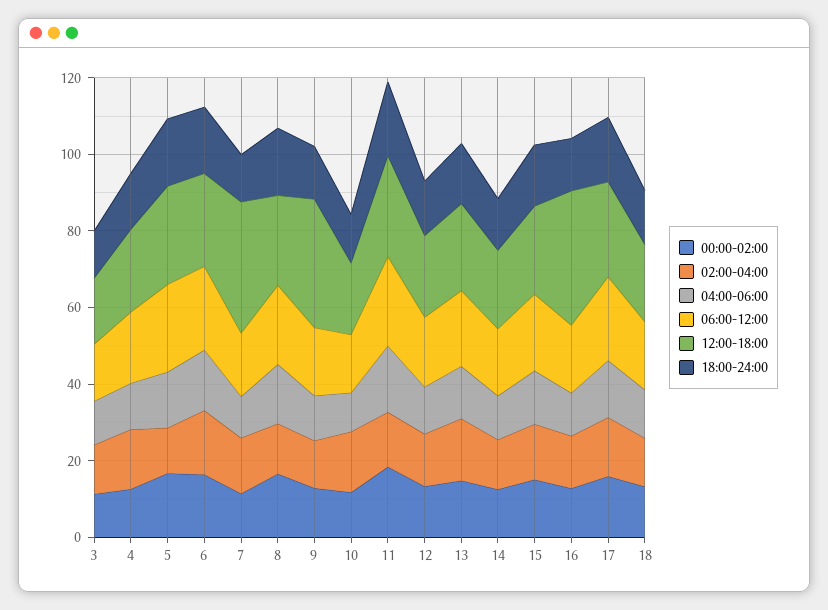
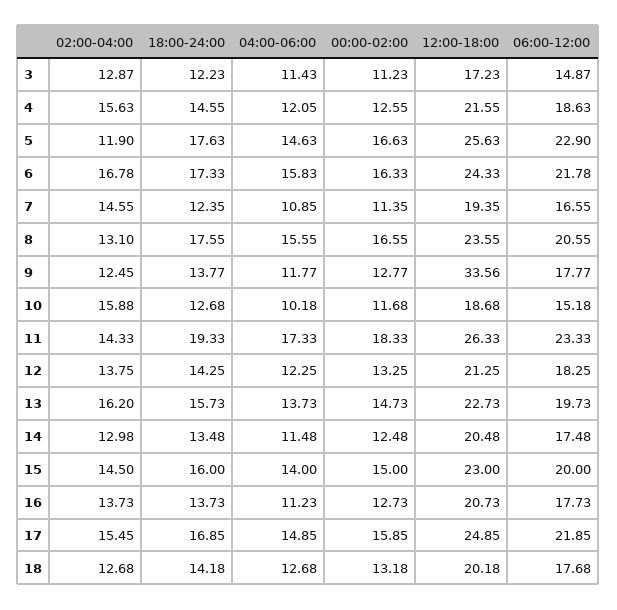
  {
    "00:00-02:00": {
      "3": 11.23,
      "4": 12.55,
      "5": 16.63,
      "6": 16.33,
      "7": 11.35,
      "8": 16.55,
      "9": 12.77,
      "10": 11.68,
      "11": 18.33,
      "12": 13.25,
      "13": 14.73,
      "14": 12.48,
      "15": 15,
      "16": 12.73,
      "17": 15.85,
      "18": 13.18
    },
    "02:00-04:00": {
      "3": 12.87,
      "4": 15.63,
      "5": 11.9,
      "6": 16.78,
      "7": 14.55,
      "8": 13.1,
      "9": 12.45,
      "10": 15.88,
      "11": 14.33,
      "12": 13.75,
      "13": 16.2,
      "14": 12.98,
      "15": 14.5,
      "16": 13.73,
      "17": 15.45,
      "18": 12.68
    },
    "04:00-06:00": {
      "3": 11.43,
      "4": 12.05,
      "5": 14.63,
      "6": 15.83,
      "7": 10.85,
      "8": 15.55,
      "9": 11.77,
      "10": 10.18,
      "11": 17.33,
      "12": 12.25,
      "13": 13.73,
      "14": 11.48,
      "15": 14,
      "16": 11.23,
      "17": 14.85,
      "18": 12.68
    },
    "06:00-12:00": {
      "3": 14.87,
      "4": 18.63,
      "5": 22.9,
      "6": 21.78,
      "7": 16.55,
      "8": 20.55,
      "9": 17.77,
      "10": 15.18,
      "11": 23.33,
      "12": 18.25,
      "13": 19.73,
      "14": 17.48,
      "15": 20,
      "16": 17.73,
      "17": 21.85,
      "18": 17.68
    },
    "12:00-18:00": {
      "3": 17.23,
      "4": 21.55,
      "5": 25.63,
      "6": 24.33,
-     "7": 35,
+     "7": 19.35,
      "8": 23.55,
      "9": 33.56,
      "10": 18.68,
      "11": 26.33,
      "12": 21.25,
      "13": 22.73,
      "14": 20.48,
      "15": 23,
-     "16": 35,
+     "16": 20.73,
      "17": 24.85,
      "18": 20.18
    },
    "18:00-24:00": {
      "3": 12.23,
      "4": 14.55,
      "5": 17.63,
      "6": 17.33,
      "7": 12.35,
      "8": 17.55,
      "9": 13.77,
      "10": 12.68,
      "11": 19.33,
      "12": 14.25,
      "13": 15.73,
      "14": 13.48,
      "15": 16,
      "16": 13.73,
      "17": 16.85,
      "18": 14.18
    }
  }

